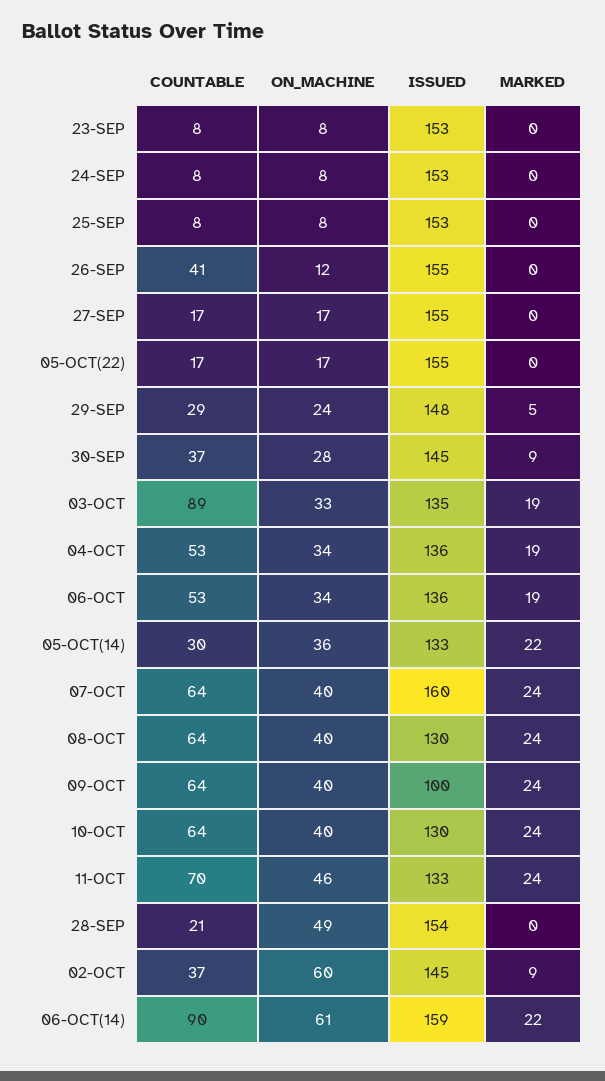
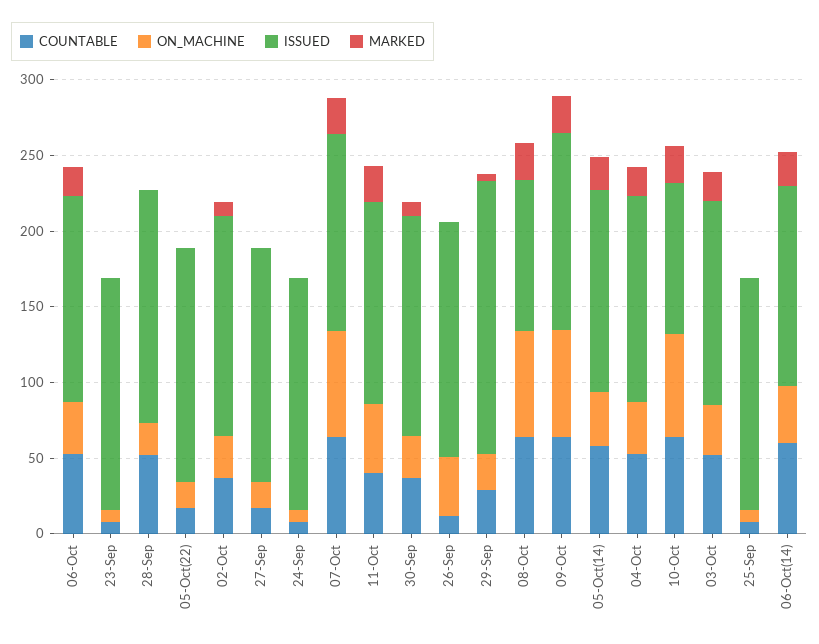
  {
    "COUNTABLE": {
      "23-SEP": 8,
      "24-SEP": 8,
      "25-SEP": 8,
-     "26-SEP": 41,
+     "26-SEP": 10,
      "27-SEP": 17,
      "05-OCT(22)": 17,
      "29-SEP": 29,
      "30-SEP": 37,
-     "03-OCT": 89,
+     "03-OCT": 50,
      "04-OCT": 53,
      "06-OCT": 53,
-     "05-OCT(14)": 30,
+     "05-OCT(14)": 60,
      "07-OCT": 64,
      "08-OCT": 64,
      "09-OCT": 64,
      "10-OCT": 64,
-     "11-OCT": 70,
+     "11-OCT": 40,
-     "28-SEP": 21,
+     "28-SEP": 50,
      "02-OCT": 37,
-     "06-OCT(14)": 90
+     "06-OCT(14)": 60
    },
    "ON_MACHINE": {
      "23-SEP": 8,
      "24-SEP": 8,
      "25-SEP": 8,
-     "26-SEP": 12,
+     "26-SEP": 40,
      "27-SEP": 17,
      "05-OCT(22)": 17,
      "29-SEP": 24,
      "30-SEP": 28,
      "03-OCT": 33,
      "04-OCT": 34,
      "06-OCT": 34,
      "05-OCT(14)": 36,
-     "07-OCT": 40,
+     "07-OCT": 70,
-     "08-OCT": 40,
+     "08-OCT": 70,
-     "09-OCT": 40,
+     "09-OCT": 70,
-     "10-OCT": 40,
+     "10-OCT": 70,
      "11-OCT": 46,
-     "28-SEP": 49,
+     "28-SEP": 20,
-     "02-OCT": 60,
+     "02-OCT": 30,
-     "06-OCT(14)": 61
+     "06-OCT(14)": 40
    },
    "ISSUED": {
      "23-SEP": 153,
      "24-SEP": 153,
      "25-SEP": 153,
      "26-SEP": 155,
      "27-SEP": 155,
      "05-OCT(22)": 155,
-     "29-SEP": 148,
+     "29-SEP": 180,
      "30-SEP": 145,
      "03-OCT": 135,
      "04-OCT": 136,
      "06-OCT": 136,
      "05-OCT(14)": 133,
-     "07-OCT": 160,
+     "07-OCT": 130,
-     "08-OCT": 130,
+     "08-OCT": 100,
-     "09-OCT": 100,
+     "09-OCT": 130,
-     "10-OCT": 130,
+     "10-OCT": 100,
      "11-OCT": 133,
      "28-SEP": 154,
      "02-OCT": 145,
-     "06-OCT(14)": 159
+     "06-OCT(14)": 130
    },
    "MARKED": {
      "23-SEP": 0,
      "24-SEP": 0,
      "25-SEP": 0,
      "26-SEP": 0,
      "27-SEP": 0,
      "05-OCT(22)": 0,
      "29-SEP": 5,
      "30-SEP": 9,
      "03-OCT": 19,
      "04-OCT": 19,
      "06-OCT": 19,
      "05-OCT(14)": 22,
      "07-OCT": 24,
      "08-OCT": 24,
      "09-OCT": 24,
      "10-OCT": 24,
      "11-OCT": 24,
      "28-SEP": 0,
      "02-OCT": 9,
      "06-OCT(14)": 22
    }
  }

